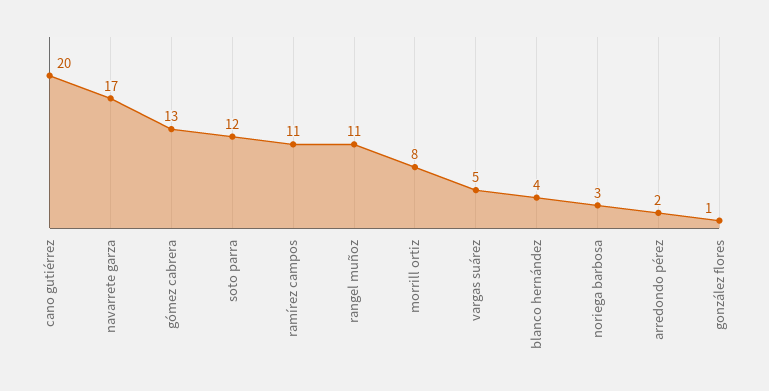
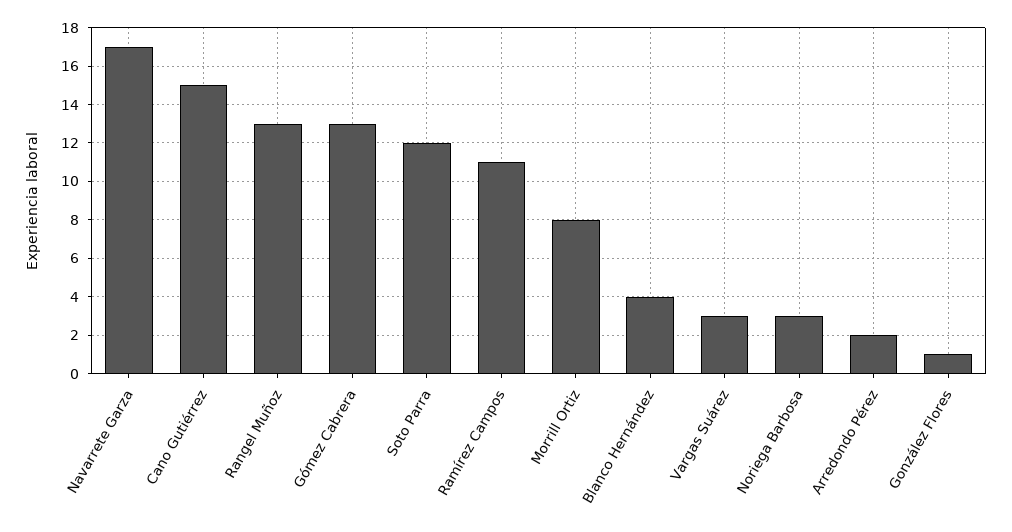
  {
-   "cano gutiérrez": 20,
+   "cano gutiérrez": 15,
    "navarrete garza": 17,
    "gómez cabrera": 13,
    "soto parra": 12,
    "ramírez campos": 11,
-   "rangel muñoz": 11,
+   "rangel muñoz": 13,
    "morrill ortiz": 8,
-   "vargas suárez": 5,
+   "vargas suárez": 3,
    "blanco hernández": 4,
    "noriega barbosa": 3,
    "arredondo pérez": 2,
    "gonzález flores": 1
  }

